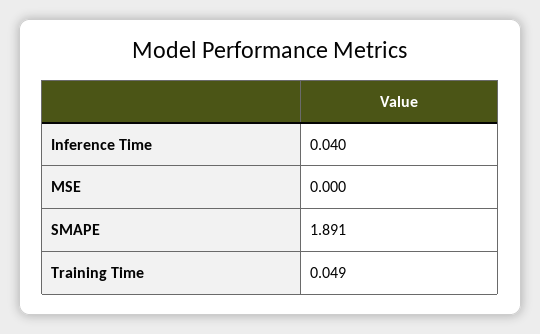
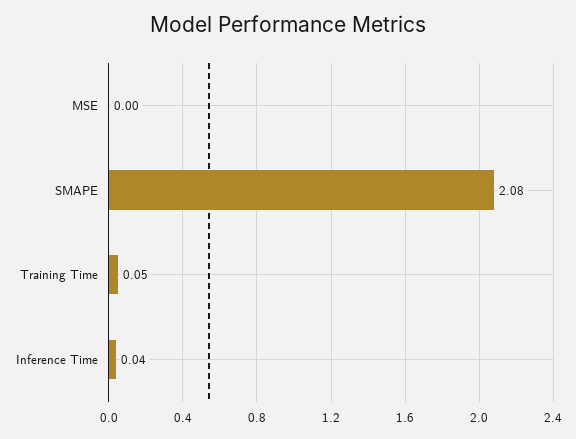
  {
    "Inference Time": 0.04,
    "MSE": 0,
-   "SMAPE": 1.891,
+   "SMAPE": 2.08,
    "Training Time": 0.049
  }

